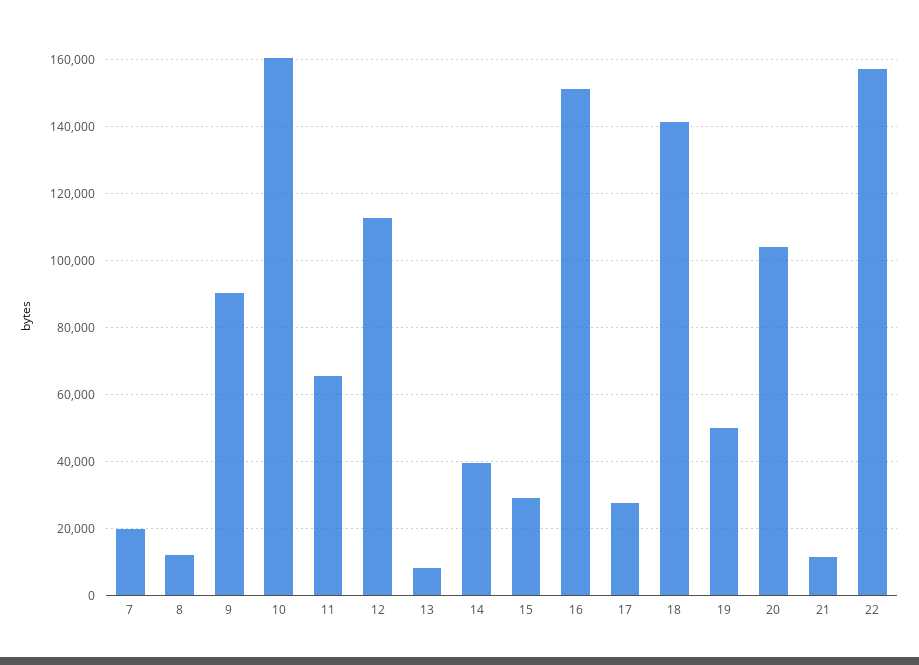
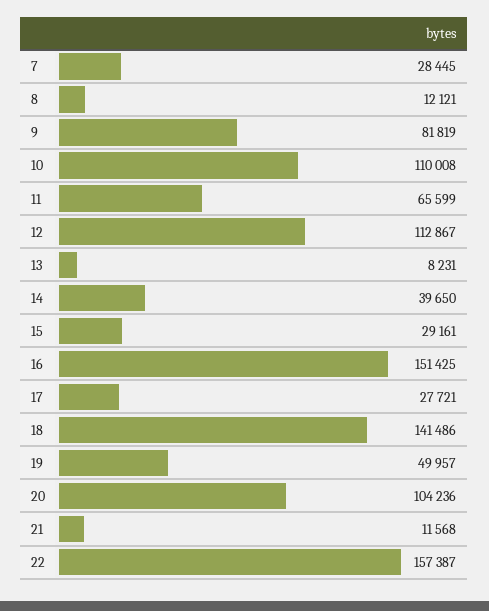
  {
-   "7": 20000,
+   "7": 28445,
    "8": 12121,
-   "9": 90000,
+   "9": 81819,
-   "10": 160000,
+   "10": 110008,
    "11": 65599,
    "12": 112867,
    "13": 8231,
    "14": 39650,
    "15": 29161,
    "16": 151425,
    "17": 27721,
    "18": 141486,
    "19": 49957,
    "20": 104236,
    "21": 11568,
    "22": 157387
  }

